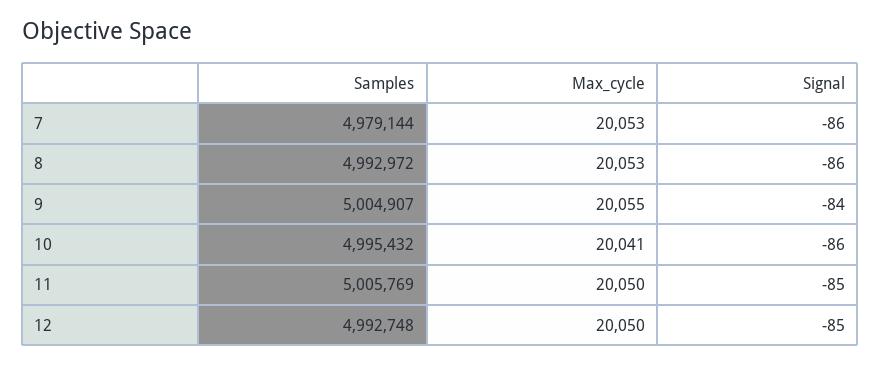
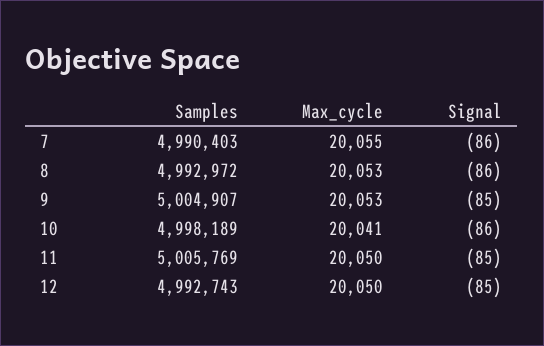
  {
    "Samples": {
-     "7": 4979144,
+     "7": 4990403,
      "8": 4992972,
      "9": 5004907,
-     "10": 4995432,
+     "10": 4998189,
      "11": 5005769,
-     "12": 4992748
+     "12": 4992743
    },
    "Max_cycle": {
-     "7": 20053,
+     "7": 20055,
      "8": 20053,
-     "9": 20055,
+     "9": 20053,
      "10": 20041,
      "11": 20050,
      "12": 20050
    },
    "Signal": {
      "7": -86,
      "8": -86,
-     "9": -84,
+     "9": -85,
      "10": -86,
      "11": -85,
      "12": -85
    }
  }

